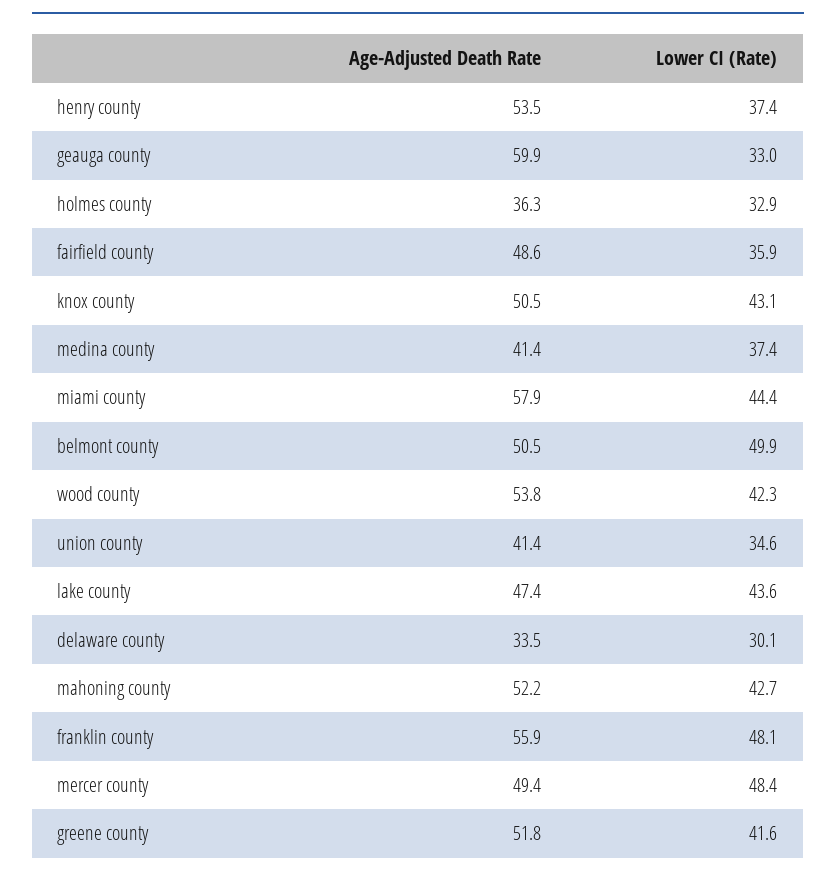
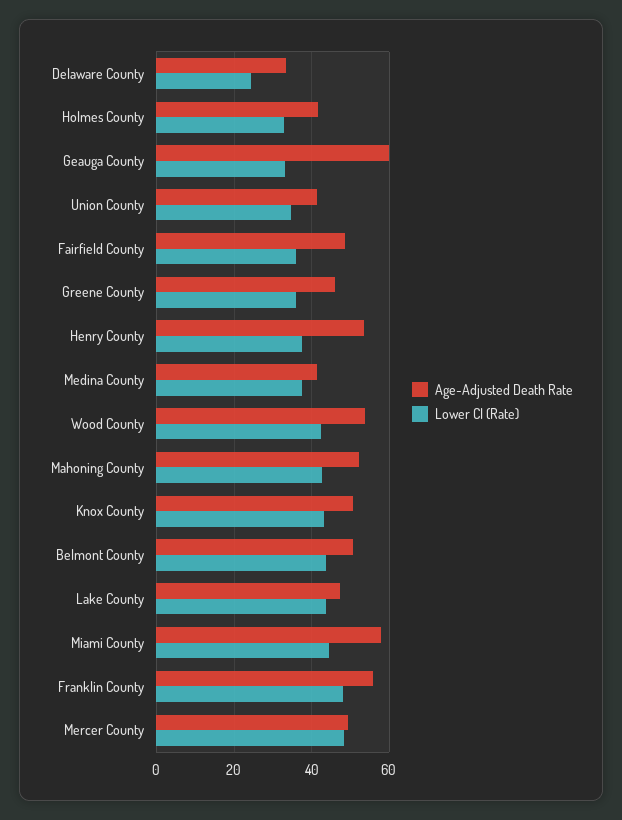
  {
    "Age-Adjusted Death Rate": {
      "henry county": 53.5,
      "geauga county": 59.9,
-     "holmes county": 36.3,
+     "holmes county": 42,
      "fairfield county": 48.6,
      "knox county": 50.5,
      "medina county": 41.4,
      "miami county": 57.9,
      "belmont county": 50.5,
      "wood county": 53.8,
      "union county": 41.4,
      "lake county": 47.4,
      "delaware county": 33.5,
      "mahoning county": 52.2,
      "franklin county": 55.9,
      "mercer county": 49.4,
-     "greene county": 51.8
+     "greene county": 46
    },
    "Lower CI (Rate)": {
      "henry county": 37.4,
      "geauga county": 33,
      "holmes county": 32.9,
      "fairfield county": 35.9,
      "knox county": 43.1,
      "medina county": 37.4,
      "miami county": 44.4,
-     "belmont county": 49.9,
+     "belmont county": 44,
      "wood county": 42.3,
      "union county": 34.6,
      "lake county": 43.6,
-     "delaware county": 30.1,
+     "delaware county": 24,
      "mahoning county": 42.7,
      "franklin county": 48.1,
      "mercer county": 48.4,
-     "greene county": 41.6
+     "greene county": 36
    }
  }

